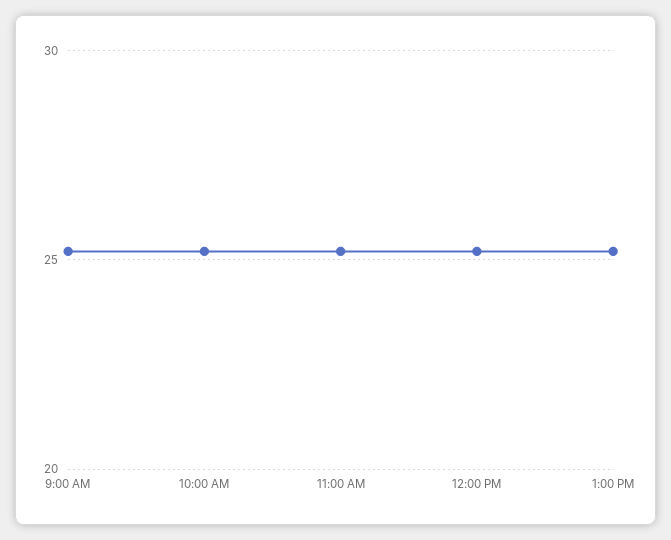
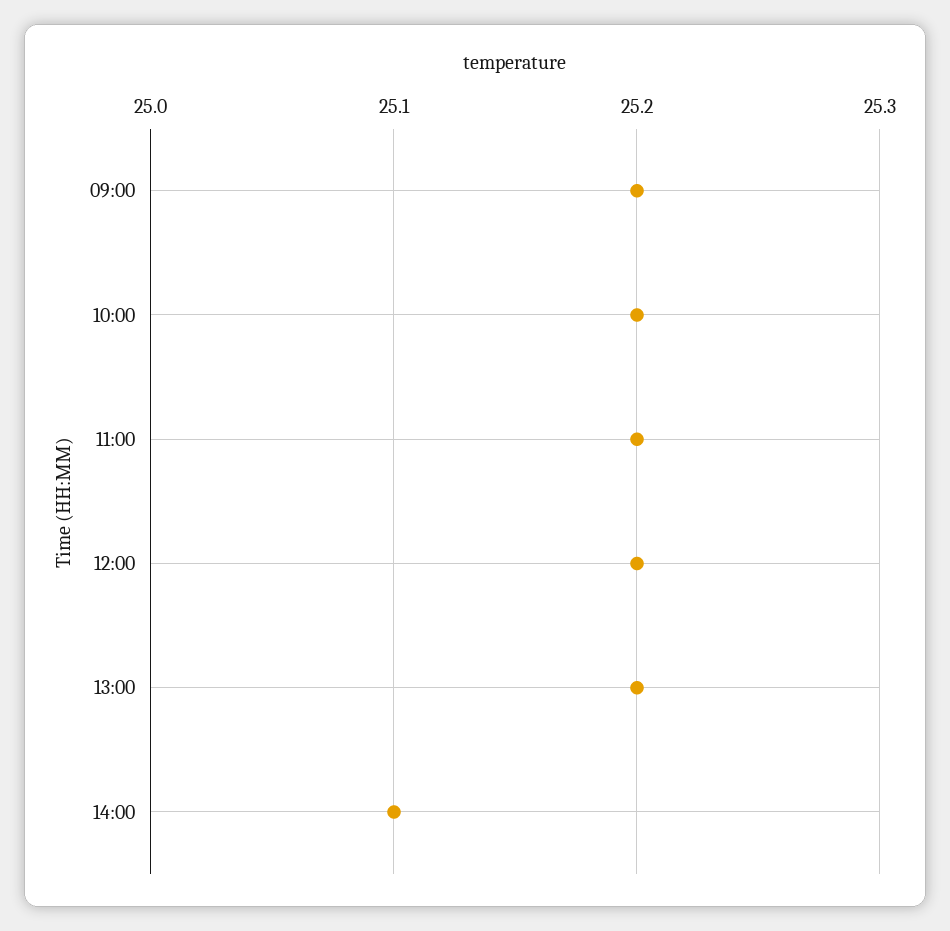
  {
    "9:00 AM": 25.2,
    "10:00 AM": 25.2,
    "11:00 AM": 25.2,
    "12:00 PM": 25.2,
-   "1:00 PM": 25.2
+   "1:00 PM": 25.2,
+   "14:00": 25.1
  }

